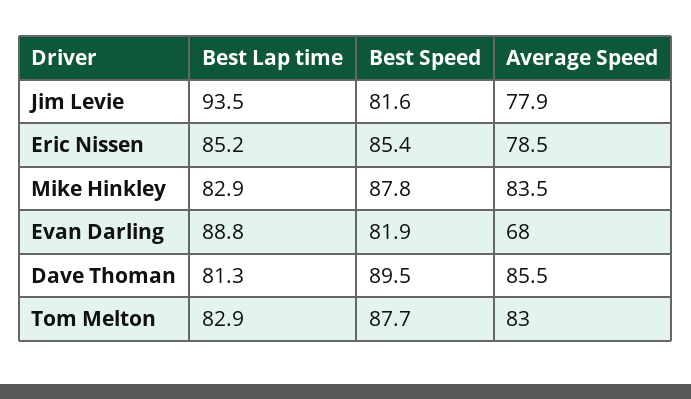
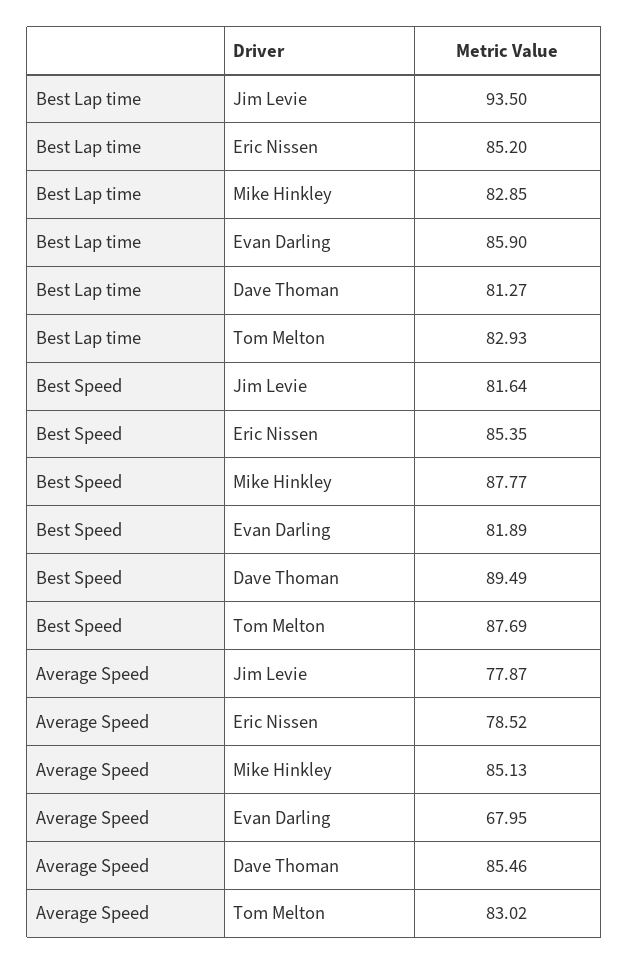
  {
    "Best Lap time": {
      "Jim Levie": 93.5,
      "Eric Nissen": 85.2,
      "Mike Hinkley": 82.85,
-     "Evan Darling": 88.8,
+     "Evan Darling": 85.9,
      "Dave Thoman": 81.27,
      "Tom Melton": 82.93
    },
    "Best Speed": {
      "Jim Levie": 81.64,
      "Eric Nissen": 85.35,
      "Mike Hinkley": 87.77,
      "Evan Darling": 81.89,
      "Dave Thoman": 89.49,
      "Tom Melton": 87.69
    },
    "Average Speed": {
      "Jim Levie": 77.87,
      "Eric Nissen": 78.52,
-     "Mike Hinkley": 83.5,
+     "Mike Hinkley": 85.13,
      "Evan Darling": 67.95,
      "Dave Thoman": 85.46,
      "Tom Melton": 83.02
    }
  }

